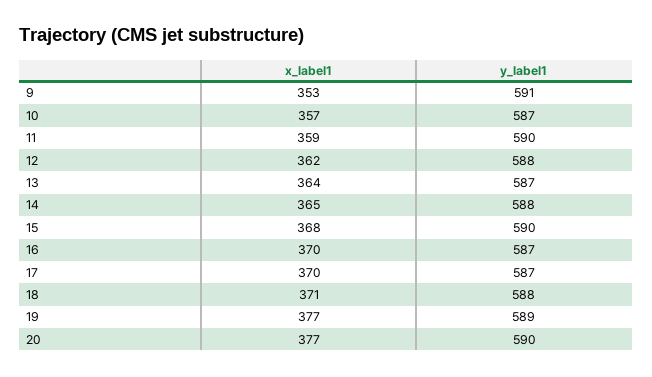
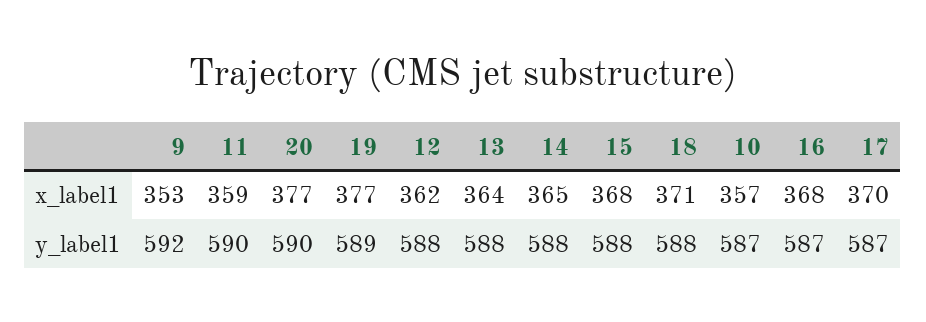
  {
    "x_label1": {
      "9": 353,
      "10": 357,
      "11": 359,
      "12": 362,
      "13": 364,
      "14": 365,
      "15": 368,
-     "16": 370,
+     "16": 368,
      "17": 370,
      "18": 371,
      "19": 377,
      "20": 377
    },
    "y_label1": {
-     "9": 591,
+     "9": 592,
      "10": 587,
      "11": 590,
      "12": 588,
-     "13": 587,
+     "13": 588,
      "14": 588,
-     "15": 590,
+     "15": 588,
      "16": 587,
      "17": 587,
      "18": 588,
      "19": 589,
      "20": 590
    }
  }

